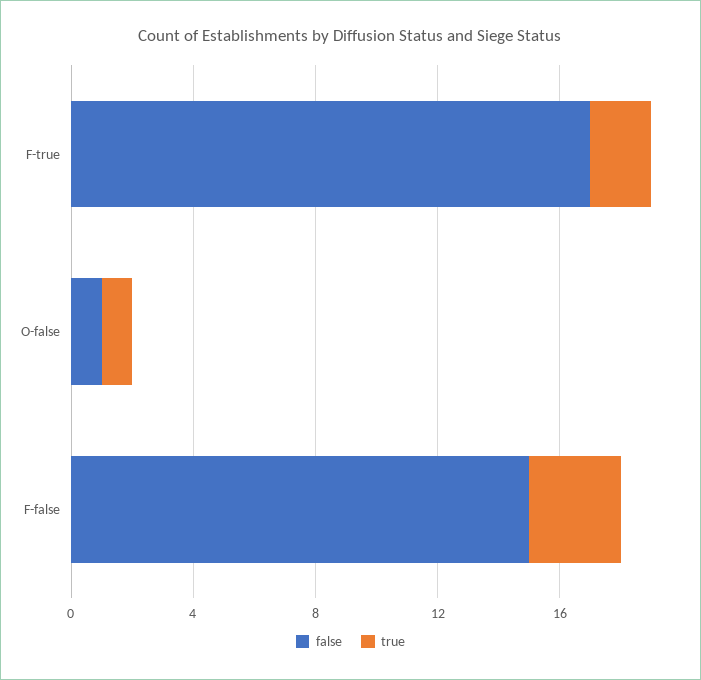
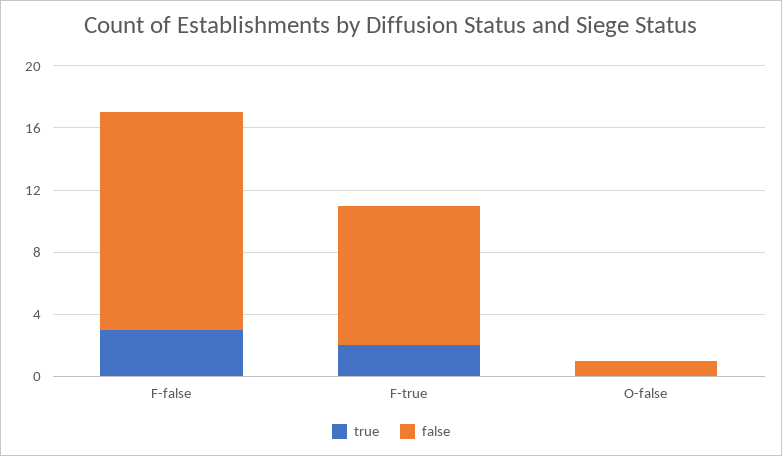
  {
    "false": {
-     "F-true": 17,
+     "F-true": 9,
      "O-false": 1,
-     "F-false": 15
+     "F-false": 14
    },
    "true": {
      "F-true": 2,
-     "O-false": 1,
+     "O-false": 0,
      "F-false": 3
    }
  }

